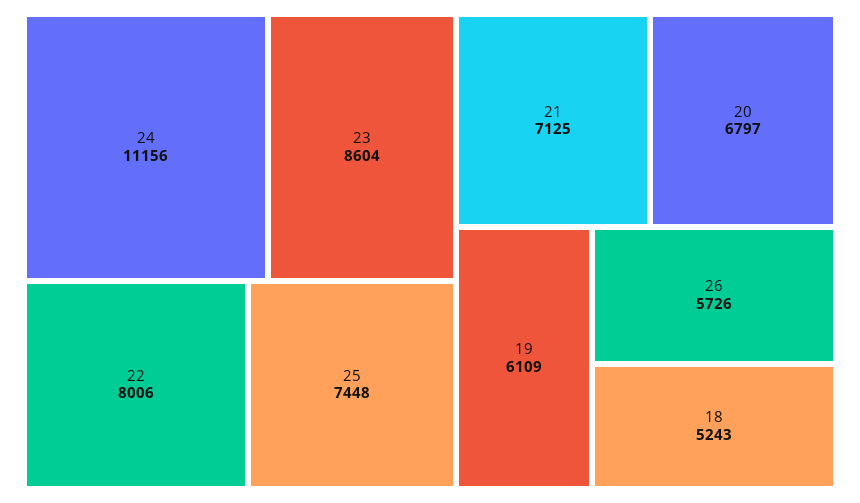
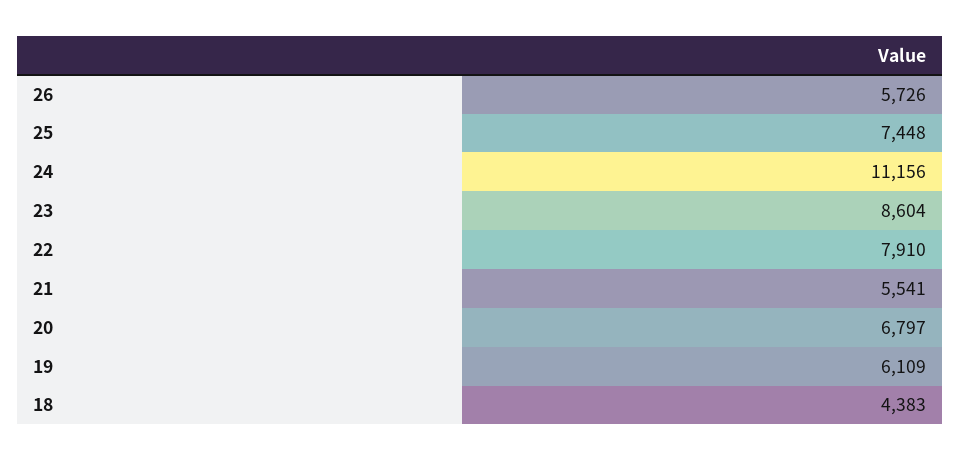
  {
    "24": 11156,
    "23": 8604,
-   "22": 8006,
+   "22": 7910,
    "25": 7448,
-   "21": 7125,
+   "21": 5541,
    "20": 6797,
    "19": 6109,
    "26": 5726,
-   "18": 5243
+   "18": 4383
  }

